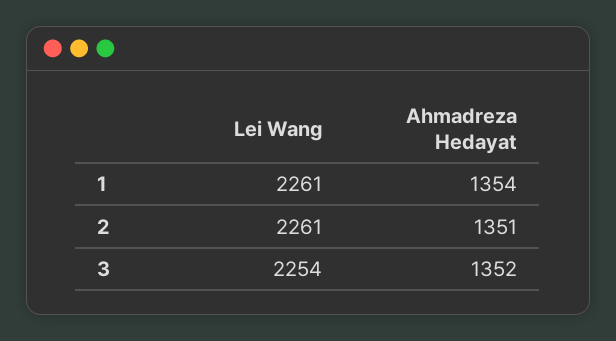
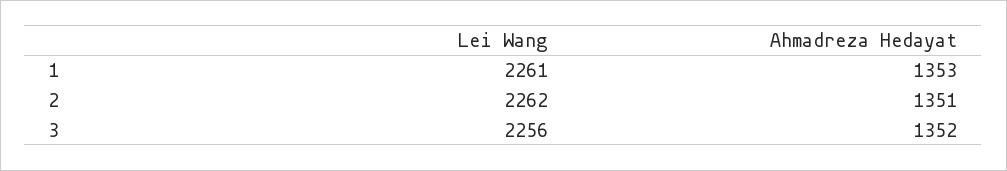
  {
    "Lei Wang": {
      "1": 2261,
-     "2": 2261,
+     "2": 2262,
-     "3": 2254
+     "3": 2256
    },
    "Ahmadreza Hedayat": {
-     "1": 1354,
+     "1": 1353,
      "2": 1351,
      "3": 1352
    }
  }

